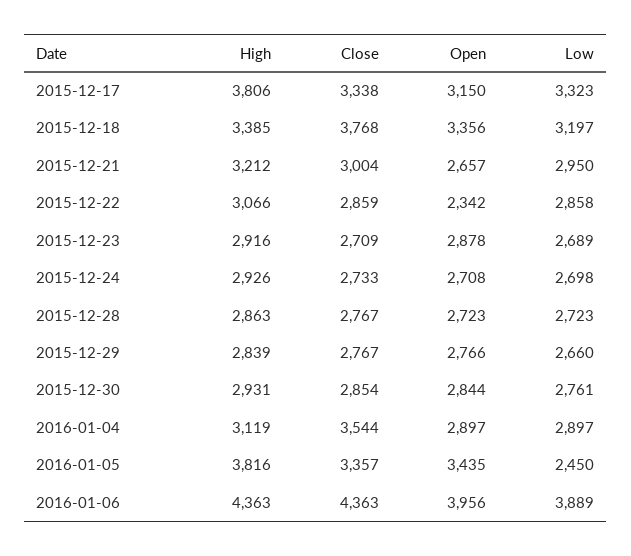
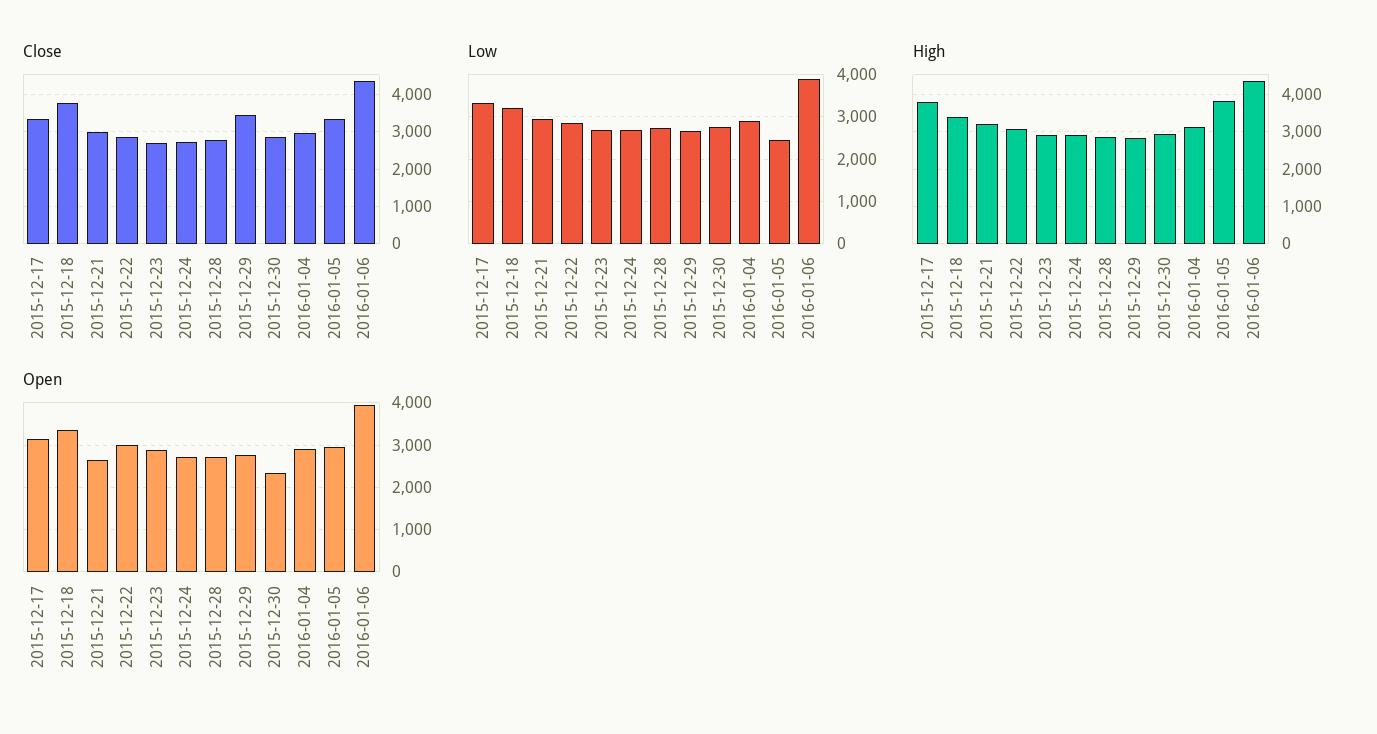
  {
    "High": {
      "2015-12-17": 3806,
      "2015-12-18": 3385,
      "2015-12-21": 3212,
      "2015-12-22": 3066,
      "2015-12-23": 2916,
      "2015-12-24": 2926,
      "2015-12-28": 2863,
      "2015-12-29": 2839,
      "2015-12-30": 2931,
      "2016-01-04": 3119,
      "2016-01-05": 3816,
      "2016-01-06": 4363
    },
    "Close": {
      "2015-12-17": 3338,
      "2015-12-18": 3768,
      "2015-12-21": 3004,
      "2015-12-22": 2859,
      "2015-12-23": 2709,
      "2015-12-24": 2733,
      "2015-12-28": 2767,
-     "2015-12-29": 2767,
+     "2015-12-29": 3400,
      "2015-12-30": 2854,
-     "2016-01-04": 3544,
+     "2016-01-04": 3000,
      "2016-01-05": 3357,
      "2016-01-06": 4363
    },
    "Open": {
      "2015-12-17": 3150,
      "2015-12-18": 3356,
      "2015-12-21": 2657,
-     "2015-12-22": 2342,
+     "2015-12-22": 3000,
      "2015-12-23": 2878,
      "2015-12-24": 2708,
      "2015-12-28": 2723,
      "2015-12-29": 2766,
-     "2015-12-30": 2844,
+     "2015-12-30": 2400,
      "2016-01-04": 2897,
-     "2016-01-05": 3435,
+     "2016-01-05": 3000,
      "2016-01-06": 3956
    },
    "Low": {
      "2015-12-17": 3323,
      "2015-12-18": 3197,
      "2015-12-21": 2950,
      "2015-12-22": 2858,
      "2015-12-23": 2689,
      "2015-12-24": 2698,
      "2015-12-28": 2723,
      "2015-12-29": 2660,
      "2015-12-30": 2761,
      "2016-01-04": 2897,
      "2016-01-05": 2450,
      "2016-01-06": 3889
    }
  }

